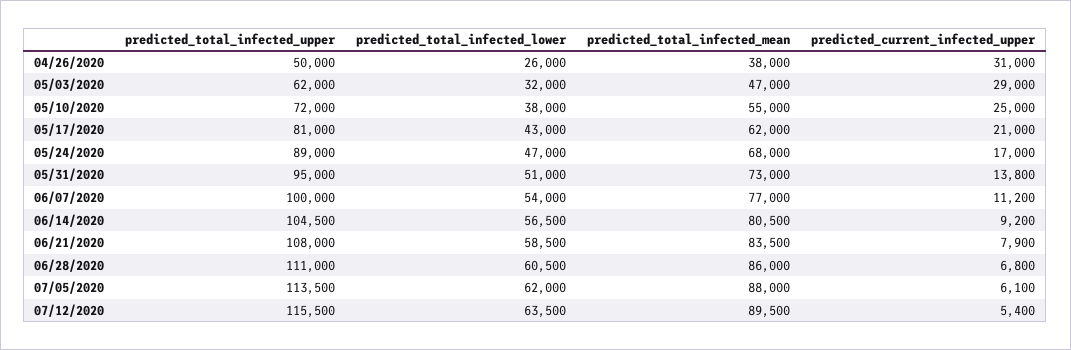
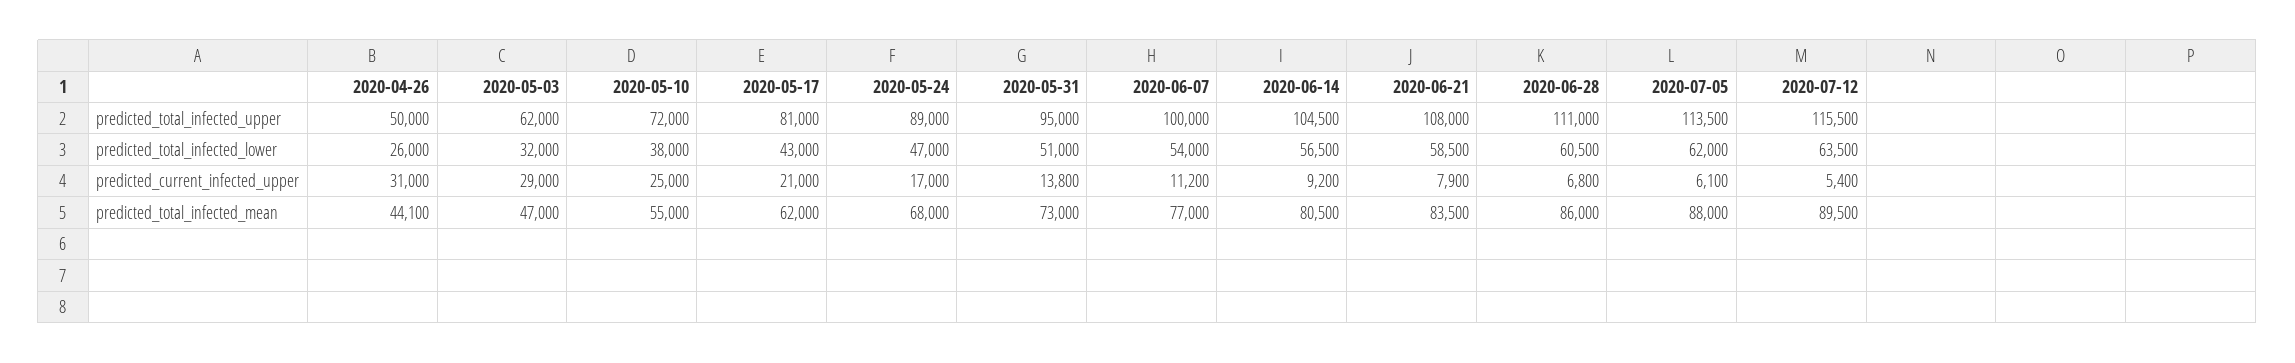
  {
    "predicted_total_infected_upper": {
      "04/26/2020": 50000,
      "05/03/2020": 62000,
      "05/10/2020": 72000,
      "05/17/2020": 81000,
      "05/24/2020": 89000,
      "05/31/2020": 95000,
      "06/07/2020": 100000,
      "06/14/2020": 104500,
      "06/21/2020": 108000,
      "06/28/2020": 111000,
      "07/05/2020": 113500,
      "07/12/2020": 115500
    },
    "predicted_total_infected_lower": {
      "04/26/2020": 26000,
      "05/03/2020": 32000,
      "05/10/2020": 38000,
      "05/17/2020": 43000,
      "05/24/2020": 47000,
      "05/31/2020": 51000,
      "06/07/2020": 54000,
      "06/14/2020": 56500,
      "06/21/2020": 58500,
      "06/28/2020": 60500,
      "07/05/2020": 62000,
      "07/12/2020": 63500
    },
    "predicted_total_infected_mean": {
-     "04/26/2020": 38000,
+     "04/26/2020": 44100,
      "05/03/2020": 47000,
      "05/10/2020": 55000,
      "05/17/2020": 62000,
      "05/24/2020": 68000,
      "05/31/2020": 73000,
      "06/07/2020": 77000,
      "06/14/2020": 80500,
      "06/21/2020": 83500,
      "06/28/2020": 86000,
      "07/05/2020": 88000,
      "07/12/2020": 89500
    },
    "predicted_current_infected_upper": {
      "04/26/2020": 31000,
      "05/03/2020": 29000,
      "05/10/2020": 25000,
      "05/17/2020": 21000,
      "05/24/2020": 17000,
      "05/31/2020": 13800,
      "06/07/2020": 11200,
      "06/14/2020": 9200,
      "06/21/2020": 7900,
      "06/28/2020": 6800,
      "07/05/2020": 6100,
      "07/12/2020": 5400
    }
  }

